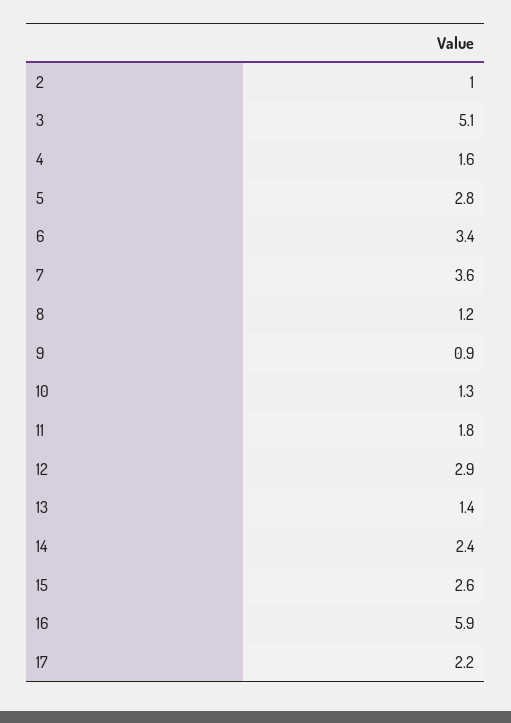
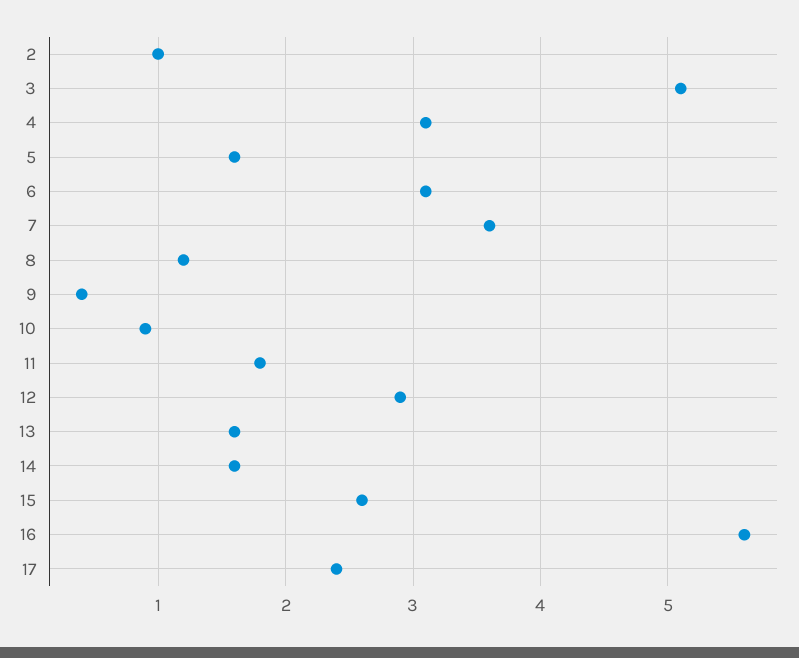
  {
    "2": 1,
    "3": 5.1,
-   "4": 1.6,
+   "4": 3.1,
-   "5": 2.8,
+   "5": 1.6,
-   "6": 3.4,
+   "6": 3.1,
    "7": 3.6,
    "8": 1.2,
-   "9": 0.9,
+   "9": 0.4,
-   "10": 1.3,
+   "10": 0.9,
    "11": 1.8,
    "12": 2.9,
-   "13": 1.4,
+   "13": 1.6,
-   "14": 2.4,
+   "14": 1.6,
    "15": 2.6,
-   "16": 5.9,
+   "16": 5.6,
-   "17": 2.2
+   "17": 2.4
  }

